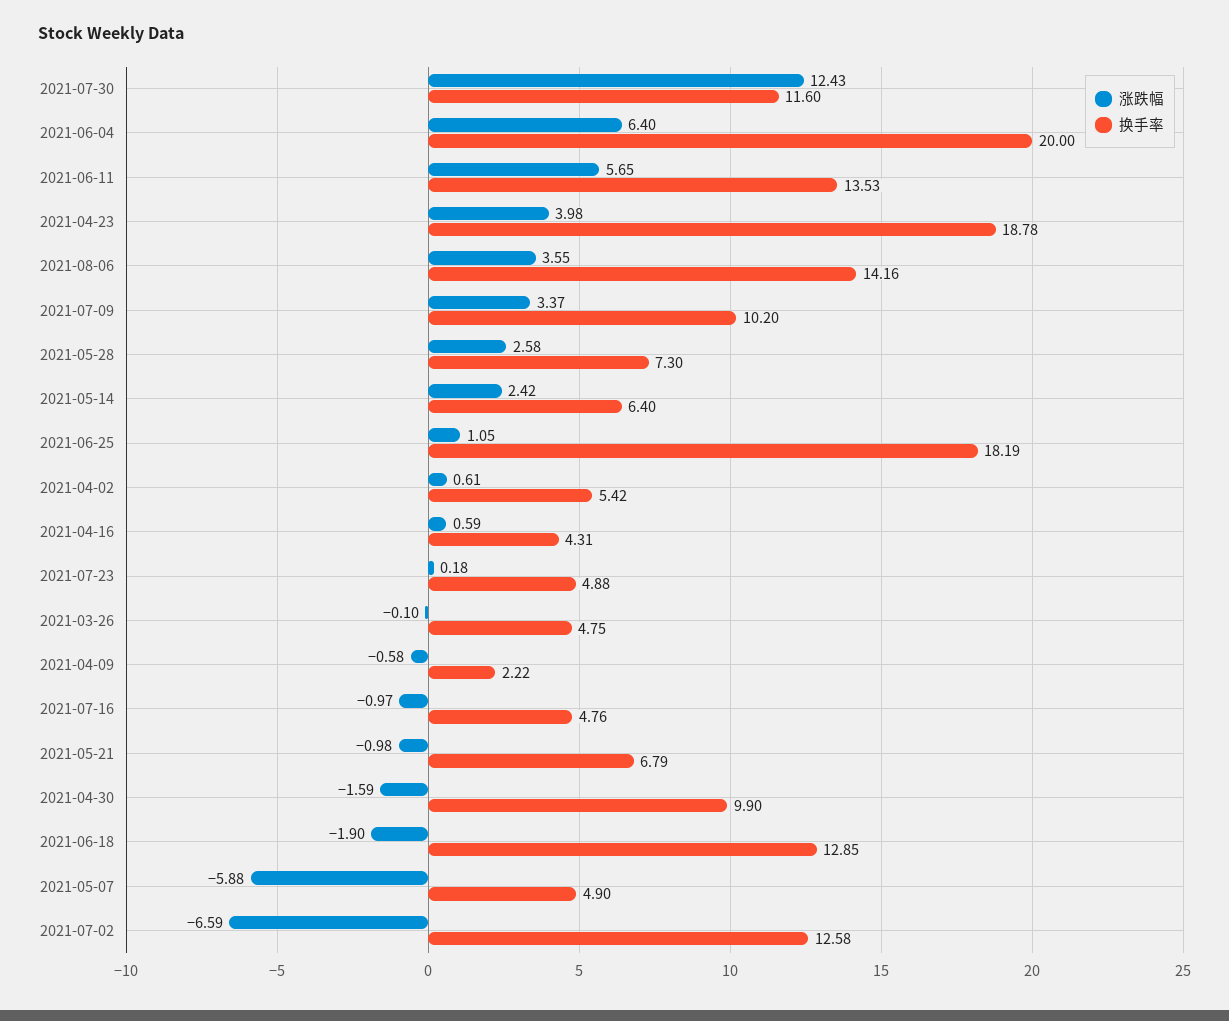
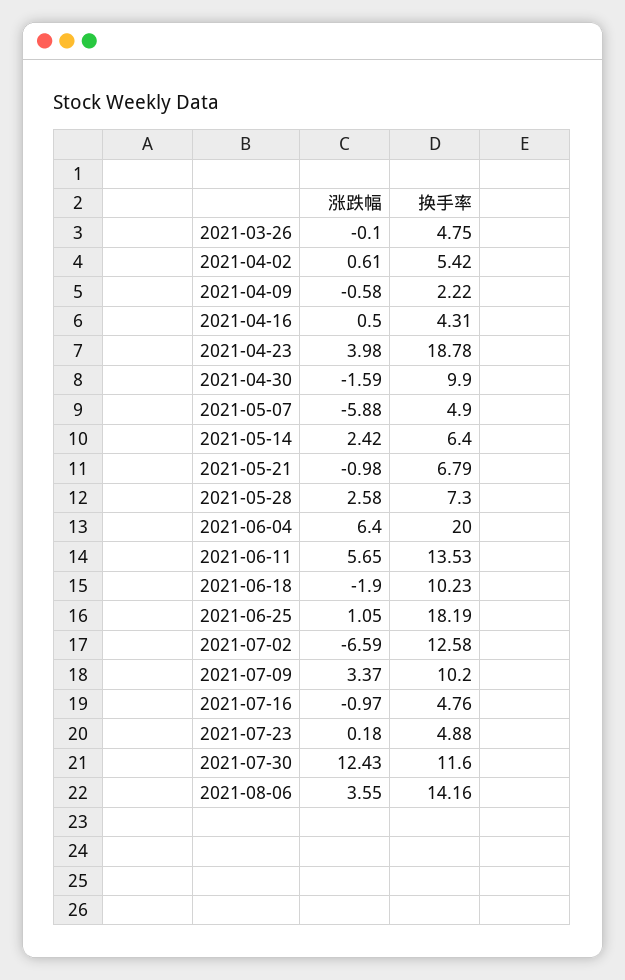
  {
    "涨跌幅": {
      "2021-07-30": 12.43,
      "2021-06-04": 6.4,
      "2021-06-11": 5.65,
      "2021-04-23": 3.98,
      "2021-08-06": 3.55,
      "2021-07-09": 3.37,
      "2021-05-28": 2.58,
      "2021-05-14": 2.42,
      "2021-06-25": 1.05,
      "2021-04-02": 0.61,
-     "2021-04-16": 0.59,
+     "2021-04-16": 0.5,
      "2021-07-23": 0.18,
      "2021-03-26": -0.1,
      "2021-04-09": -0.58,
      "2021-07-16": -0.97,
      "2021-05-21": -0.98,
      "2021-04-30": -1.59,
      "2021-06-18": -1.9,
      "2021-05-07": -5.88,
      "2021-07-02": -6.59
    },
    "换手率": {
      "2021-07-30": 11.6,
      "2021-06-04": 20,
      "2021-06-11": 13.53,
      "2021-04-23": 18.78,
      "2021-08-06": 14.16,
      "2021-07-09": 10.2,
      "2021-05-28": 7.3,
      "2021-05-14": 6.4,
      "2021-06-25": 18.19,
      "2021-04-02": 5.42,
      "2021-04-16": 4.31,
      "2021-07-23": 4.88,
      "2021-03-26": 4.75,
      "2021-04-09": 2.22,
      "2021-07-16": 4.76,
      "2021-05-21": 6.79,
      "2021-04-30": 9.9,
-     "2021-06-18": 12.85,
+     "2021-06-18": 10.23,
      "2021-05-07": 4.9,
      "2021-07-02": 12.58
    }
  }

